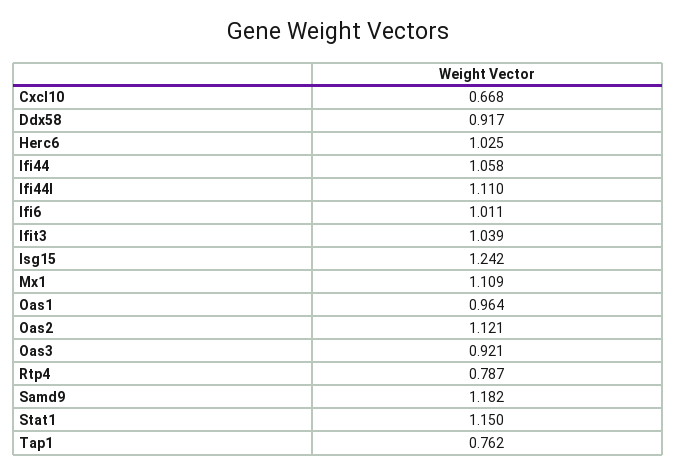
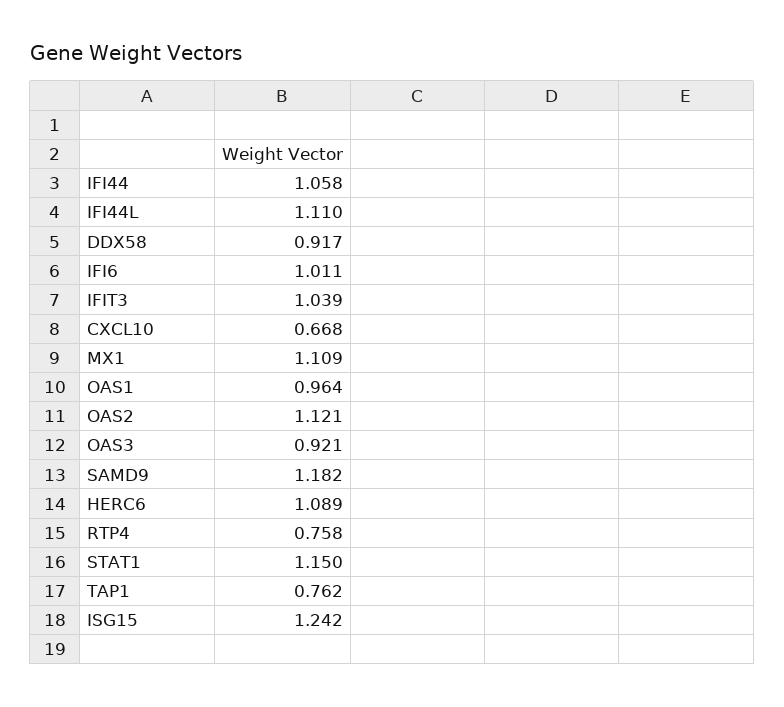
  {
    "Cxcl10": 0.668,
    "Ddx58": 0.917,
-   "Herc6": 1.025,
+   "Herc6": 1.089,
    "Ifi44": 1.058,
    "Ifi44l": 1.11,
    "Ifi6": 1.011,
    "Ifit3": 1.039,
    "Isg15": 1.242,
    "Mx1": 1.109,
    "Oas1": 0.964,
    "Oas2": 1.121,
    "Oas3": 0.921,
-   "Rtp4": 0.787,
+   "Rtp4": 0.758,
    "Samd9": 1.182,
    "Stat1": 1.15,
    "Tap1": 0.762
  }

